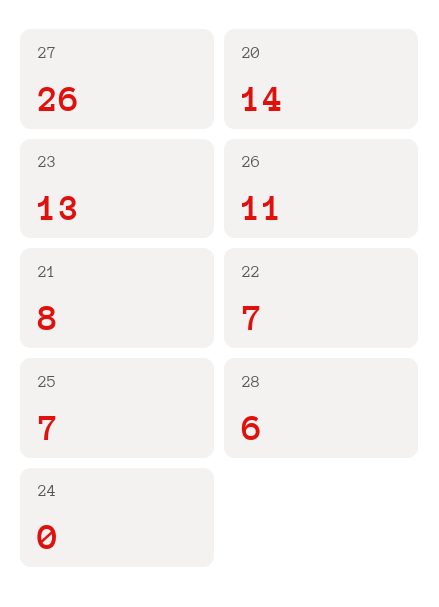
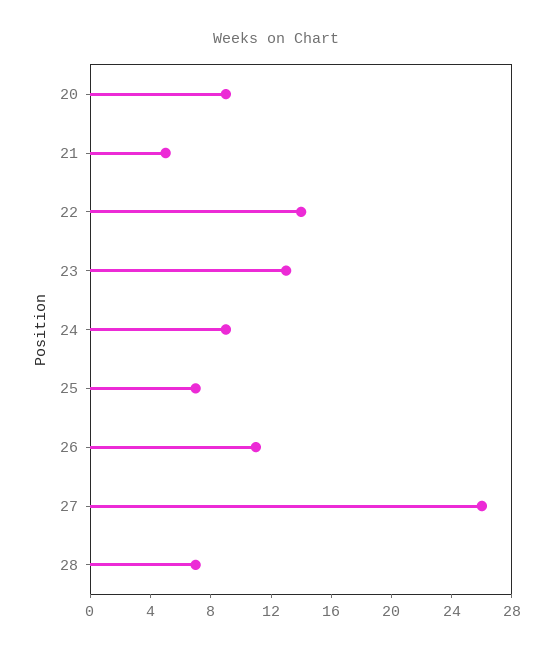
  {
    "27": 26,
-   "20": 14,
+   "20": 9,
    "23": 13,
    "26": 11,
-   "21": 8,
+   "21": 5,
-   "22": 7,
+   "22": 14,
    "25": 7,
-   "28": 6,
+   "28": 7,
-   "24": 0
+   "24": 9
  }

